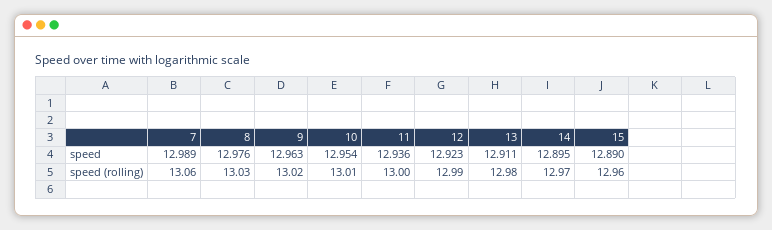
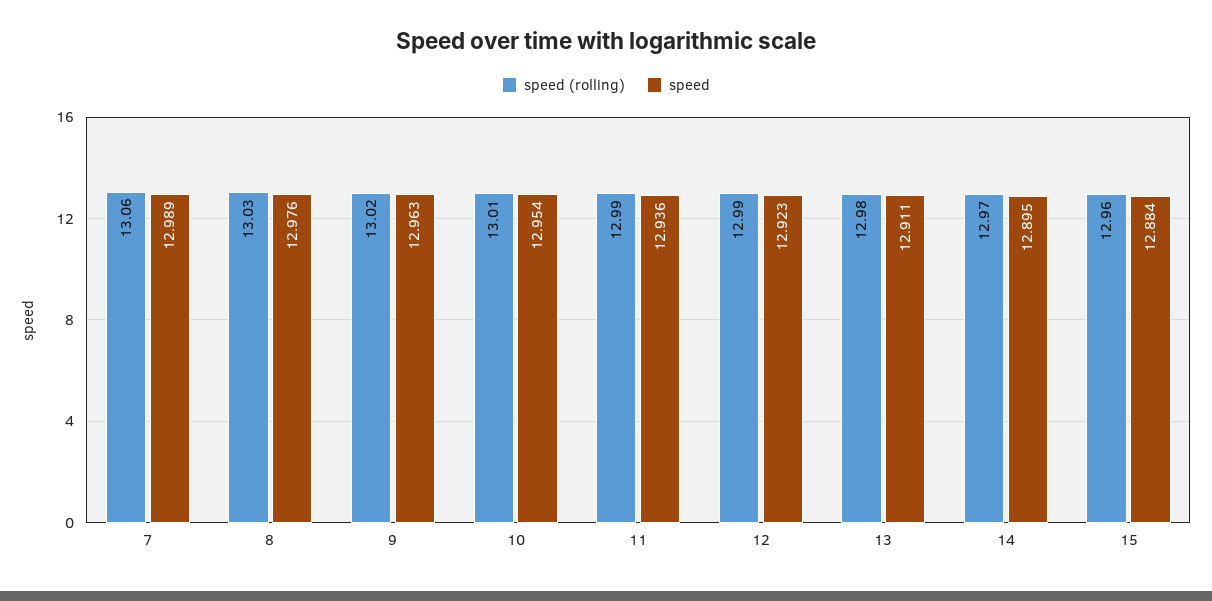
  {
    "speed": {
      "7": 12.989,
      "8": 12.976,
      "9": 12.963,
      "10": 12.954,
      "11": 12.936,
      "12": 12.923,
      "13": 12.911,
      "14": 12.895,
-     "15": 12.89
+     "15": 12.884
    },
    "speed (rolling)": {
      "7": 13.06,
      "8": 13.03,
      "9": 13.02,
      "10": 13.01,
-     "11": 13,
+     "11": 12.99,
      "12": 12.99,
      "13": 12.98,
      "14": 12.97,
      "15": 12.96
    }
  }

